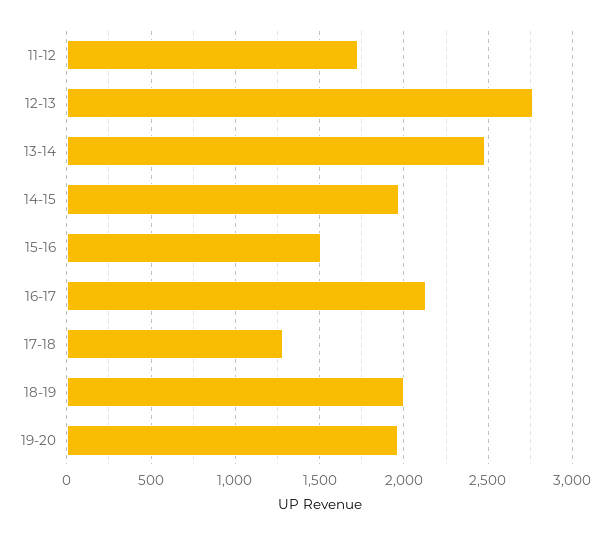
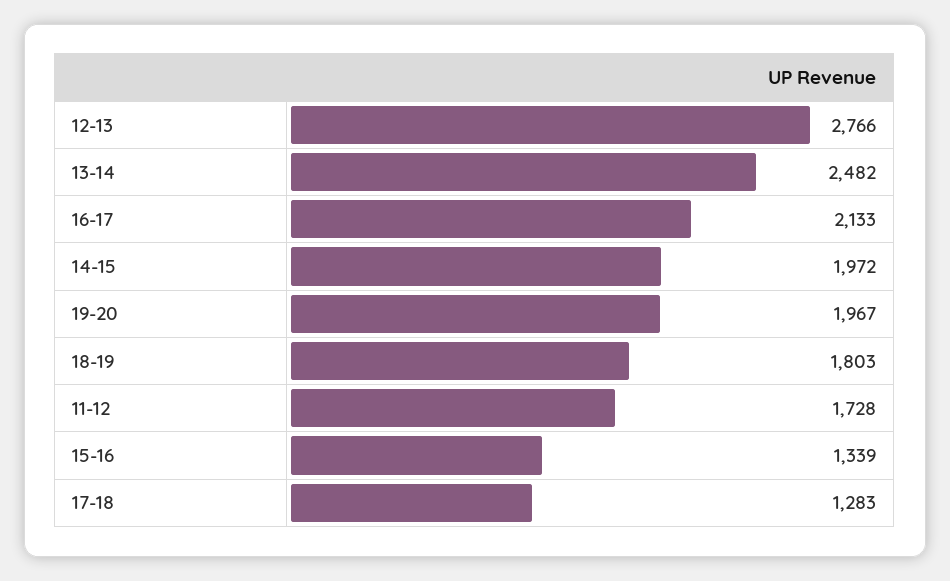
  {
    "11-12": 1728,
    "12-13": 2766,
    "13-14": 2482,
    "14-15": 1972,
-   "15-16": 1500,
+   "15-16": 1339,
    "16-17": 2133,
    "17-18": 1283,
-   "18-19": 2000,
+   "18-19": 1803,
    "19-20": 1967
  }

